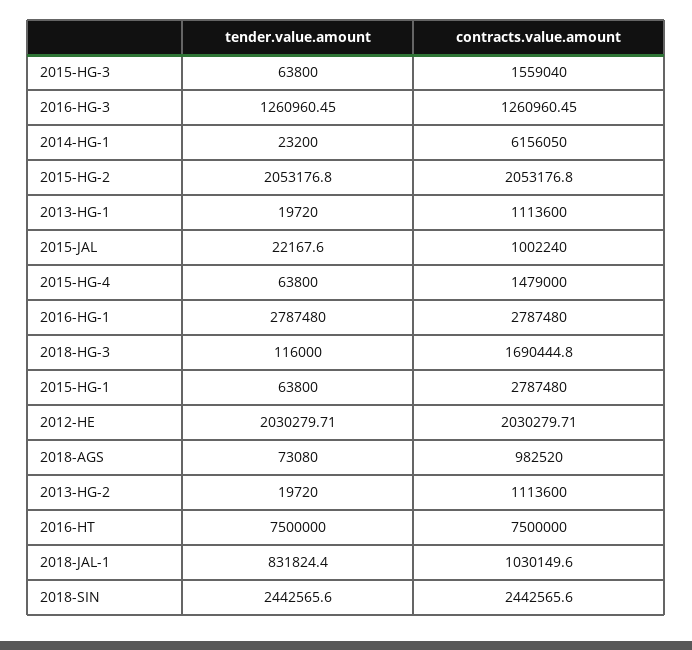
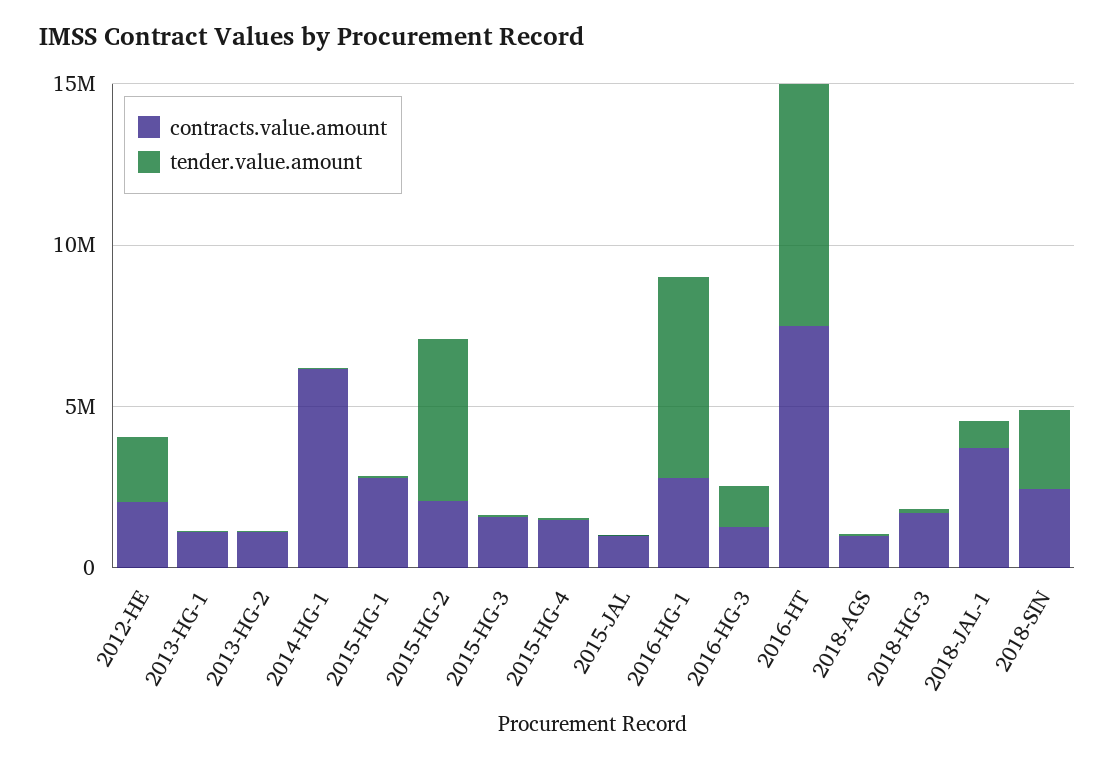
  {
    "tender.value.amount": {
      "2015-HG-3": 63800,
      "2016-HG-3": 1260960.45,
      "2014-HG-1": 23200,
-     "2015-HG-2": 2053176.8,
+     "2015-HG-2": 5000000,
      "2013-HG-1": 19720,
      "2015-JAL": 22167.6,
      "2015-HG-4": 63800,
-     "2016-HG-1": 2787480,
+     "2016-HG-1": 6000000,
      "2018-HG-3": 116000,
      "2015-HG-1": 63800,
      "2012-HE": 2030279.71,
      "2018-AGS": 73080,
      "2013-HG-2": 19720,
      "2016-HT": 7500000,
      "2018-JAL-1": 831824.4,
      "2018-SIN": 2442565.6
    },
    "contracts.value.amount": {
      "2015-HG-3": 1559040,
      "2016-HG-3": 1260960.45,
      "2014-HG-1": 6156050,
      "2015-HG-2": 2053176.8,
      "2013-HG-1": 1113600,
      "2015-JAL": 1002240,
      "2015-HG-4": 1479000,
      "2016-HG-1": 2787480,
      "2018-HG-3": 1690444.8,
      "2015-HG-1": 2787480,
      "2012-HE": 2030279.71,
      "2018-AGS": 982520,
      "2013-HG-2": 1113600,
      "2016-HT": 7500000,
-     "2018-JAL-1": 1030149.6,
+     "2018-JAL-1": 4000000,
      "2018-SIN": 2442565.6
    }
  }

